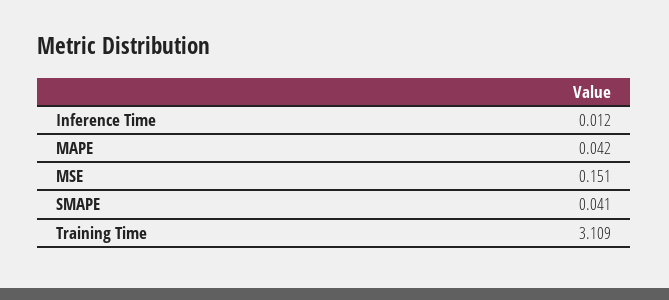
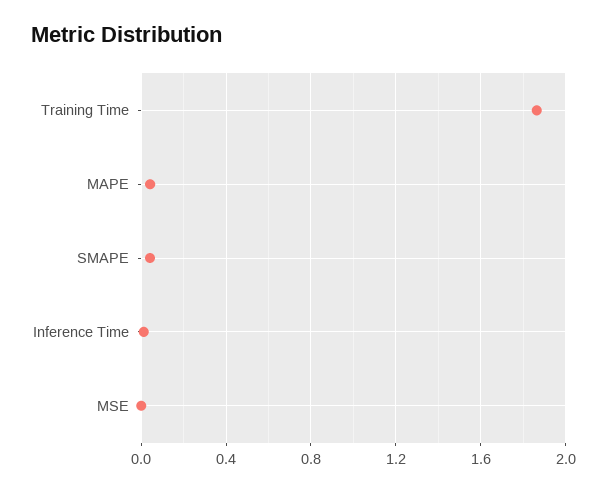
  {
    "Inference Time": 0.012,
    "MAPE": 0.042,
-   "MSE": 0.151,
+   "MSE": 0,
    "SMAPE": 0.041,
-   "Training Time": 3.109
+   "Training Time": 1.85
  }

